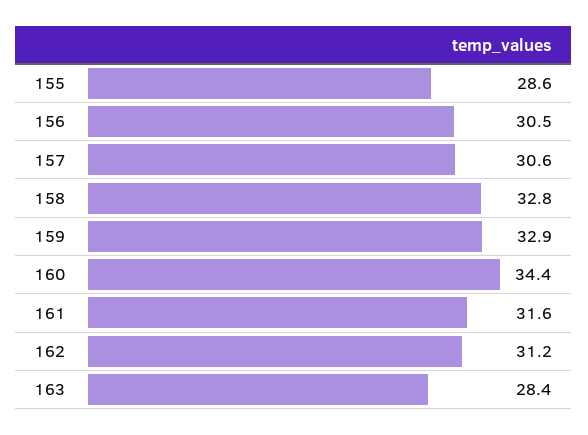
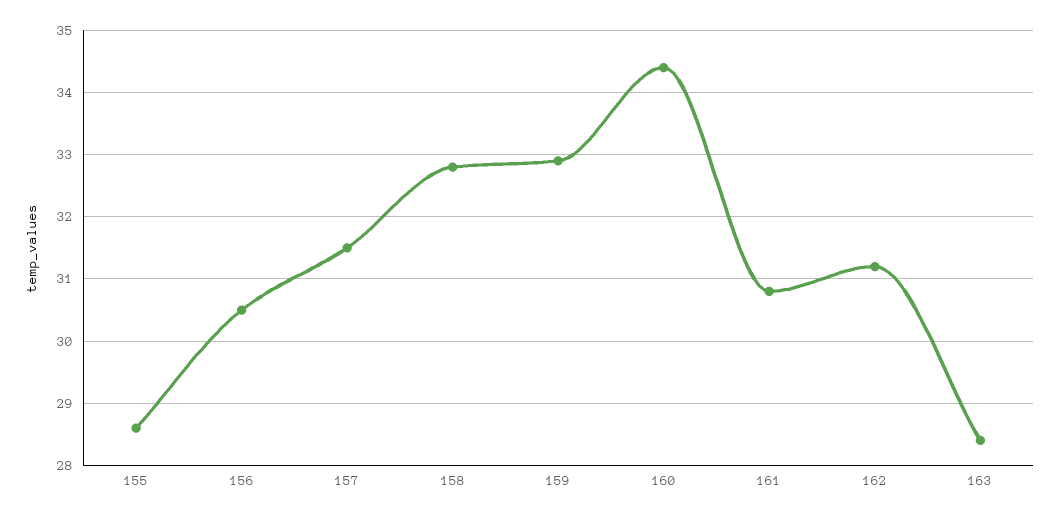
  {
    "155": 28.6,
    "156": 30.5,
-   "157": 30.6,
+   "157": 31.5,
    "158": 32.8,
    "159": 32.9,
    "160": 34.4,
-   "161": 31.6,
+   "161": 30.8,
    "162": 31.2,
    "163": 28.4
  }

